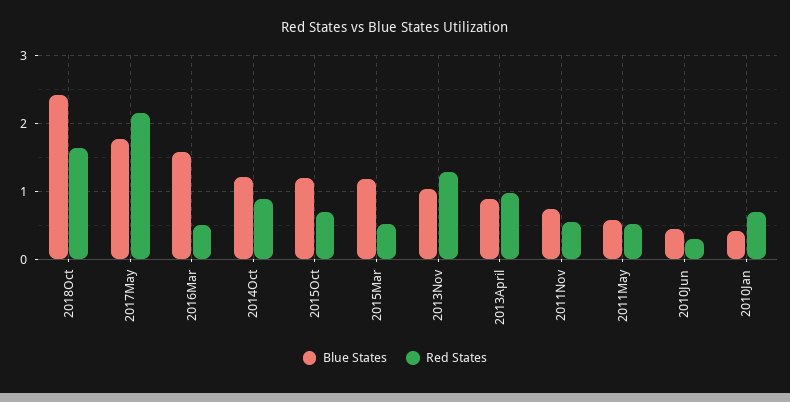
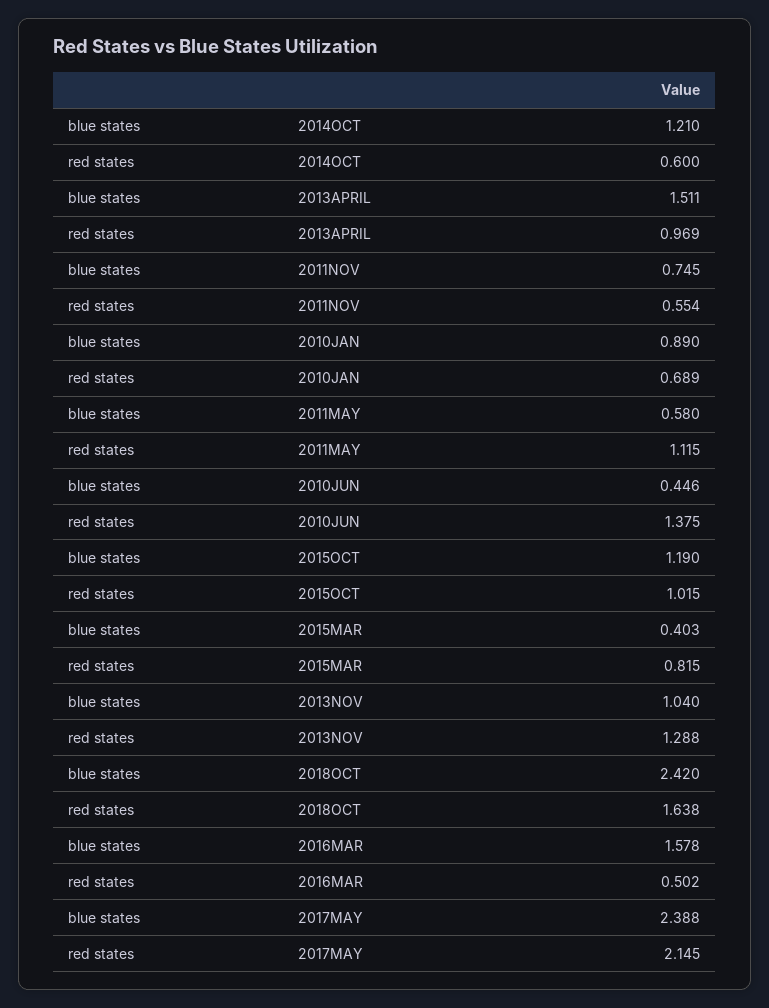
  {
    "Blue States": {
      "2018Oct": 2.42,
-     "2017May": 1.8,
+     "2017May": 2.388,
      "2016Mar": 1.578,
      "2014Oct": 1.21,
      "2015Oct": 1.19,
-     "2015Mar": 1.2,
+     "2015Mar": 0.403,
      "2013Nov": 1.04,
-     "2013April": 0.9,
+     "2013April": 1.511,
      "2011Nov": 0.745,
      "2011May": 0.58,
      "2010Jun": 0.446,
-     "2010Jan": 0.4
+     "2010Jan": 0.89
    },
    "Red States": {
      "2018Oct": 1.638,
      "2017May": 2.145,
      "2016Mar": 0.502,
-     "2014Oct": 0.9,
+     "2014Oct": 0.6,
-     "2015Oct": 0.7,
+     "2015Oct": 1.015,
-     "2015Mar": 0.5,
+     "2015Mar": 0.815,
      "2013Nov": 1.288,
      "2013April": 0.969,
      "2011Nov": 0.554,
-     "2011May": 0.5,
+     "2011May": 1.115,
-     "2010Jun": 0.3,
+     "2010Jun": 1.375,
      "2010Jan": 0.689
    }
  }

